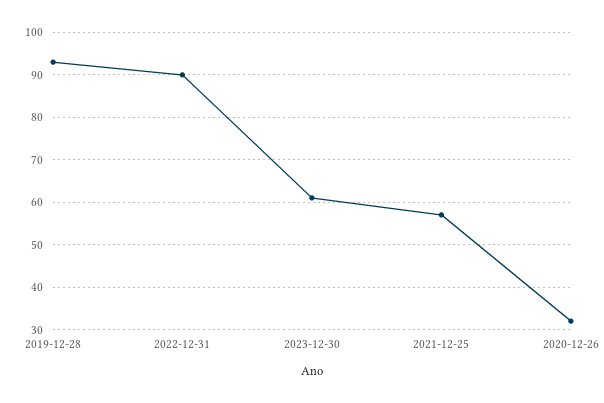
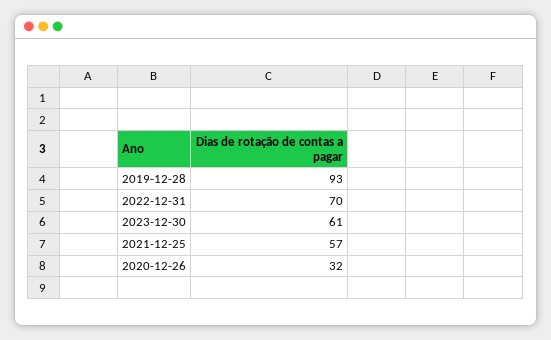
  {
    "2019-12-28": 93,
-   "2022-12-31": 90,
+   "2022-12-31": 70,
    "2023-12-30": 61,
    "2021-12-25": 57,
    "2020-12-26": 32
  }

